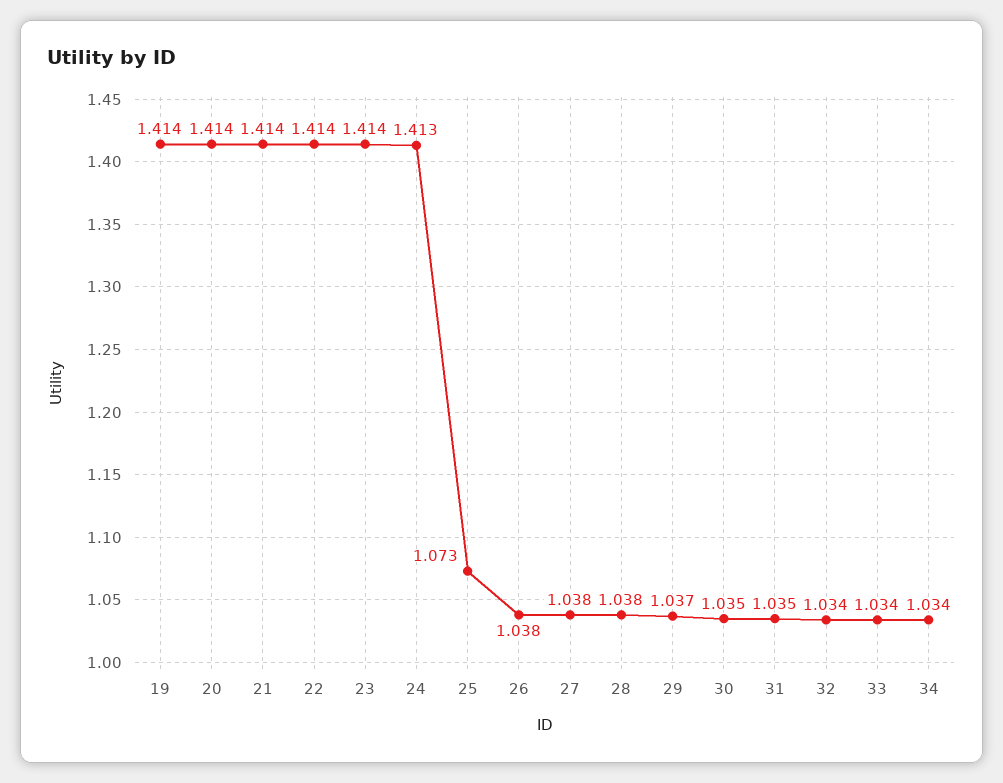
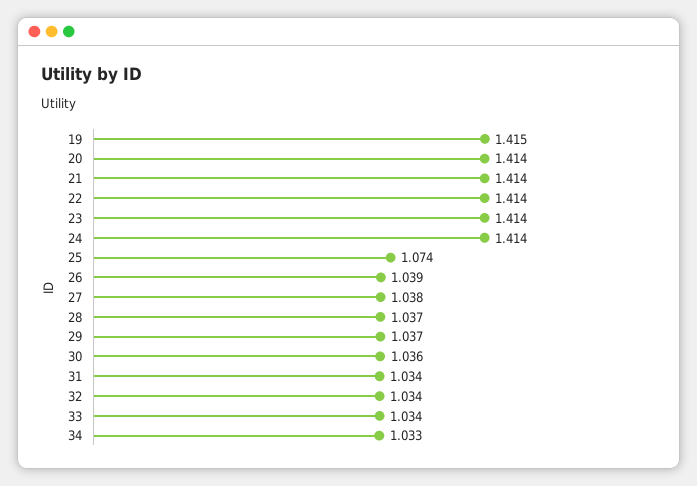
  {
-   "19": 1.414,
+   "19": 1.415,
    "20": 1.414,
    "21": 1.414,
    "22": 1.414,
    "23": 1.414,
-   "24": 1.413,
+   "24": 1.414,
-   "25": 1.073,
+   "25": 1.074,
-   "26": 1.038,
+   "26": 1.039,
    "27": 1.038,
-   "28": 1.038,
+   "28": 1.037,
    "29": 1.037,
-   "30": 1.035,
+   "30": 1.036,
-   "31": 1.035,
+   "31": 1.034,
    "32": 1.034,
    "33": 1.034,
-   "34": 1.034
+   "34": 1.033
  }

